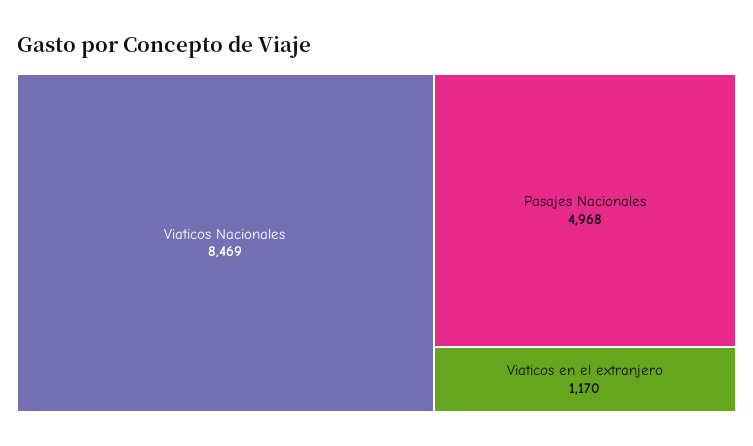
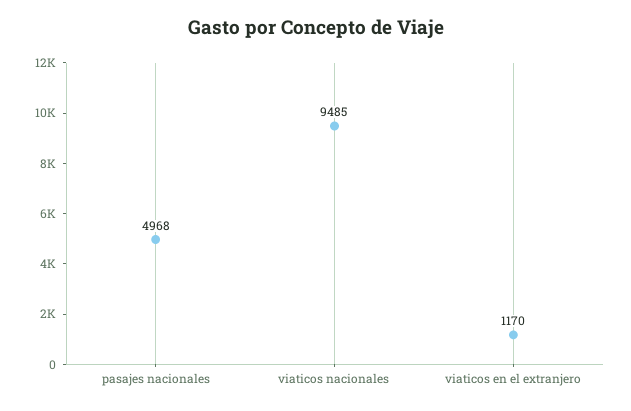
  {
-   "Viaticos Nacionales": 8469,
+   "Viaticos Nacionales": 9485,
    "Pasajes Nacionales": 4968,
    "Viaticos en el extranjero": 1170
  }

